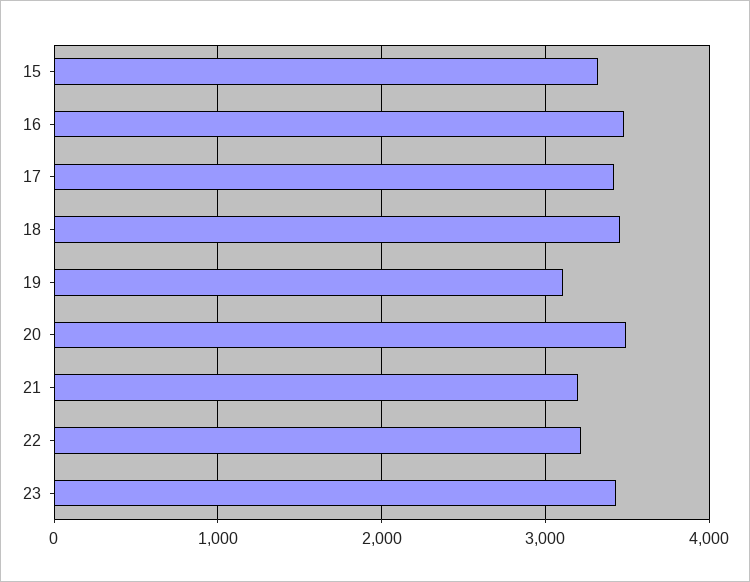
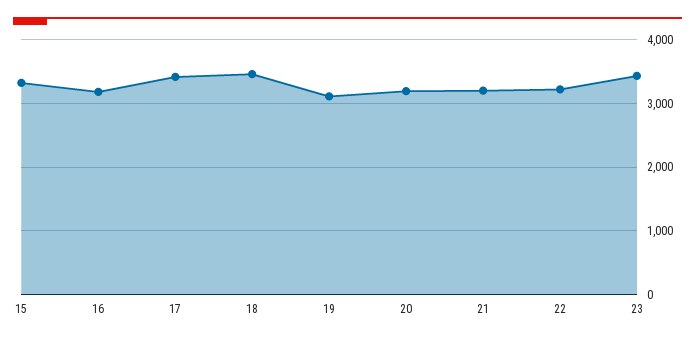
  {
    "15": 3300,
-   "16": 3500,
+   "16": 3200,
    "17": 3400,
    "18": 3500,
    "19": 3100,
-   "20": 3500,
+   "20": 3200,
    "21": 3200,
    "22": 3200,
    "23": 3400
  }

